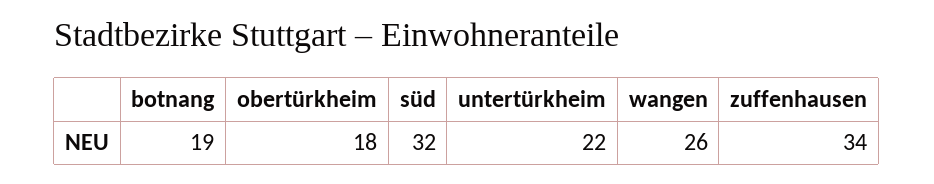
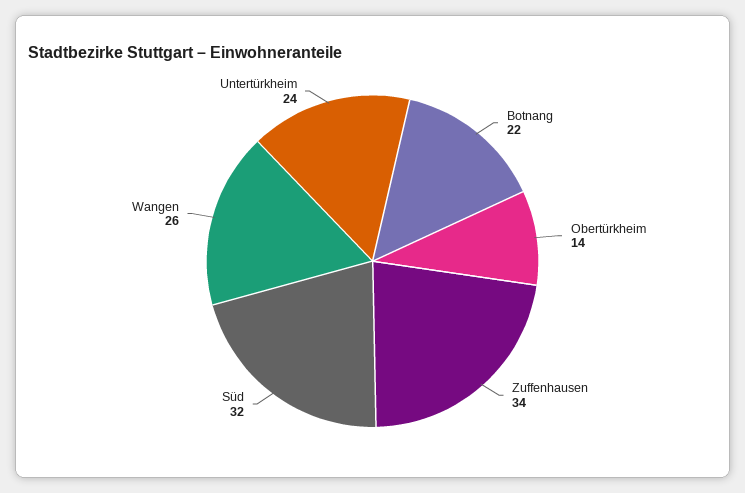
  {
-   "botnang": 19,
+   "botnang": 22,
-   "obertürkheim": 18,
+   "obertürkheim": 14,
    "süd": 32,
-   "untertürkheim": 22,
+   "untertürkheim": 24,
    "wangen": 26,
    "zuffenhausen": 34
  }

